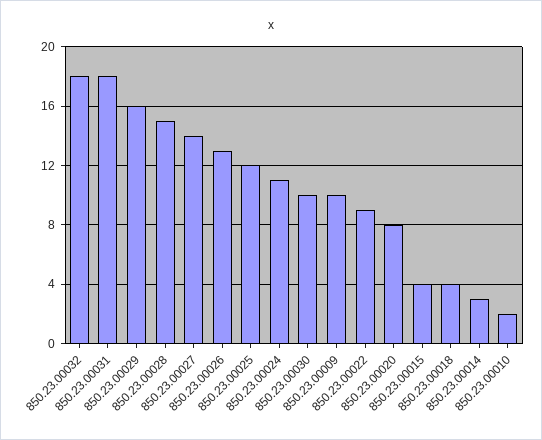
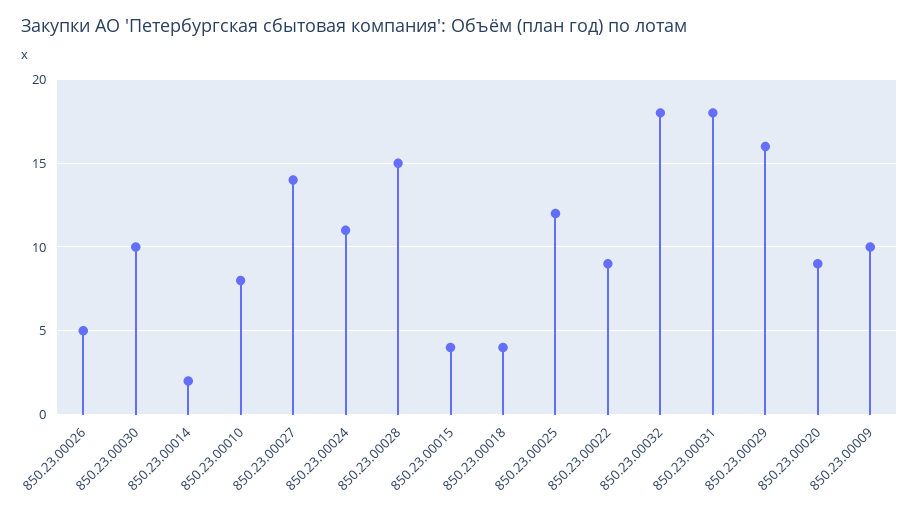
  {
    "850.23.00032": 18,
    "850.23.00031": 18,
    "850.23.00029": 16,
    "850.23.00028": 15,
    "850.23.00027": 14,
-   "850.23.00026": 13,
+   "850.23.00026": 5,
    "850.23.00025": 12,
    "850.23.00024": 11,
    "850.23.00030": 10,
    "850.23.00009": 10,
    "850.23.00022": 9,
-   "850.23.00020": 8,
+   "850.23.00020": 9,
    "850.23.00015": 4,
    "850.23.00018": 4,
-   "850.23.00014": 3,
+   "850.23.00014": 2,
-   "850.23.00010": 2
+   "850.23.00010": 8
  }

